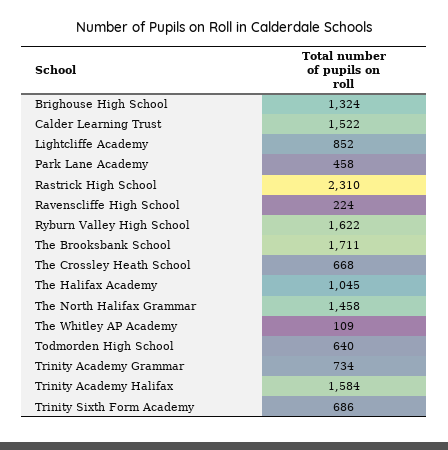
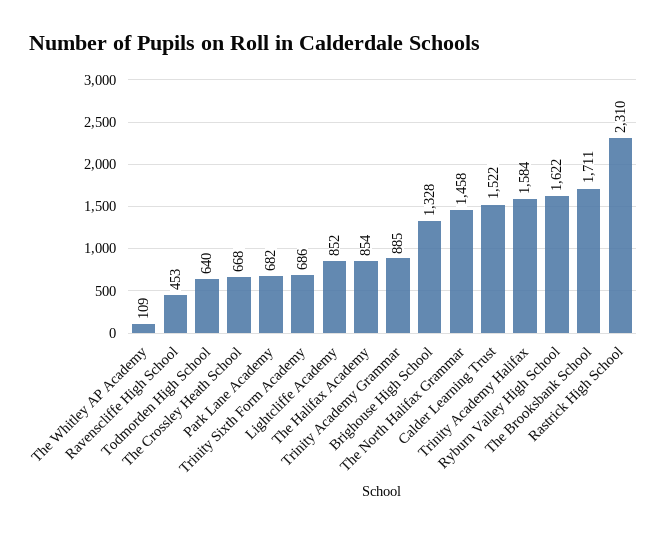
  {
-   "Brighouse High School": 1324,
+   "Brighouse High School": 1328,
    "Calder Learning Trust": 1522,
    "Lightcliffe Academy": 852,
-   "Park Lane Academy": 458,
+   "Park Lane Academy": 682,
    "Rastrick High School": 2310,
-   "Ravenscliffe High School": 224,
+   "Ravenscliffe High School": 453,
    "Ryburn Valley High School": 1622,
    "The Brooksbank School": 1711,
    "The Crossley Heath School": 668,
-   "The Halifax Academy": 1045,
+   "The Halifax Academy": 854,
    "The North Halifax Grammar": 1458,
    "The Whitley AP Academy": 109,
    "Todmorden High School": 640,
-   "Trinity Academy Grammar": 734,
+   "Trinity Academy Grammar": 885,
    "Trinity Academy Halifax": 1584,
    "Trinity Sixth Form Academy": 686
  }

